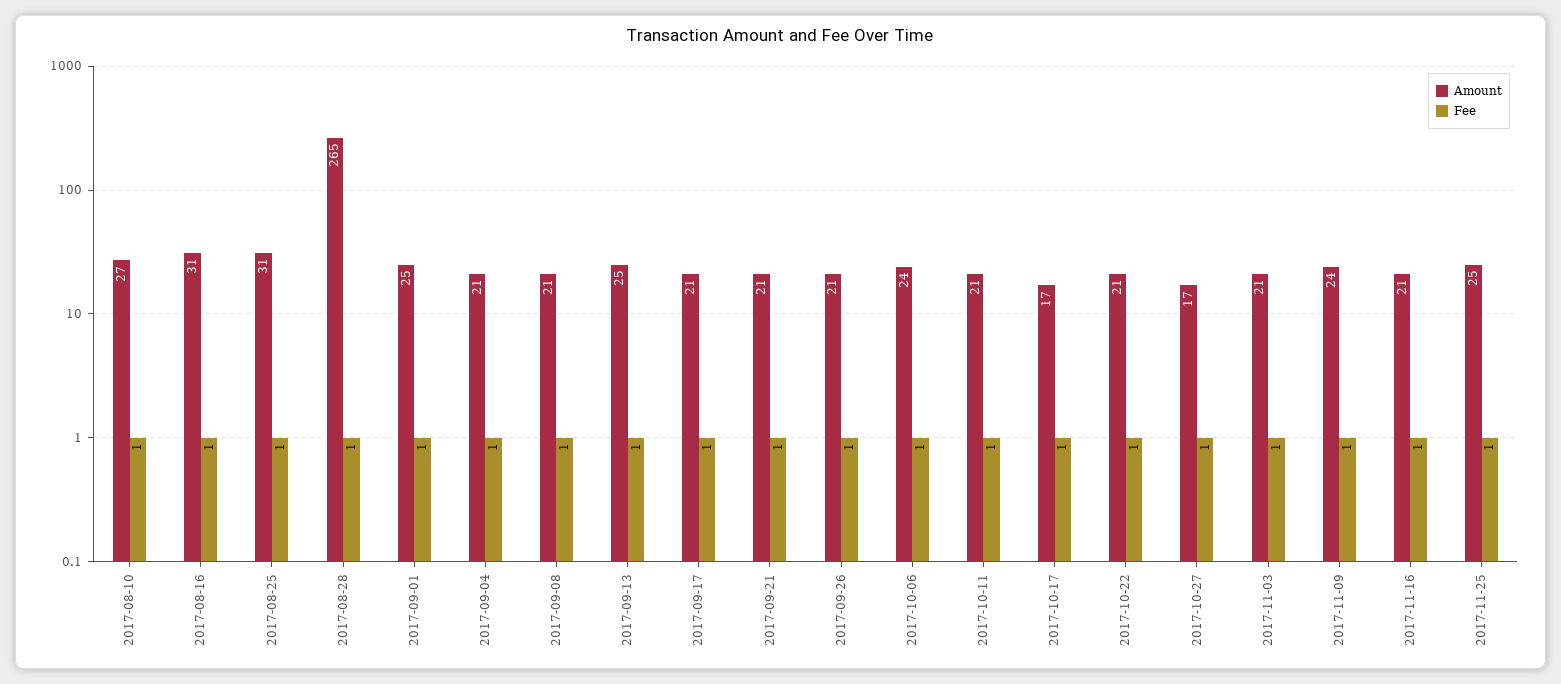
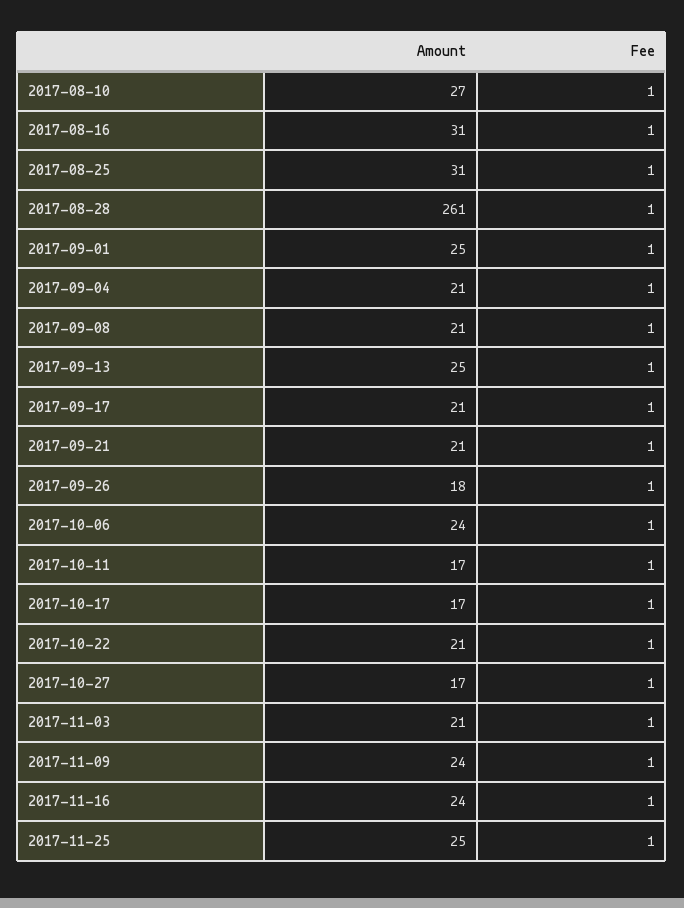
  {
    "Amount": {
      "2017-08-10": 27,
      "2017-08-16": 31,
      "2017-08-25": 31,
-     "2017-08-28": 265,
+     "2017-08-28": 261,
      "2017-09-01": 25,
      "2017-09-04": 21,
      "2017-09-08": 21,
      "2017-09-13": 25,
      "2017-09-17": 21,
      "2017-09-21": 21,
-     "2017-09-26": 21,
+     "2017-09-26": 18,
      "2017-10-06": 24,
-     "2017-10-11": 21,
+     "2017-10-11": 17,
      "2017-10-17": 17,
      "2017-10-22": 21,
      "2017-10-27": 17,
      "2017-11-03": 21,
      "2017-11-09": 24,
-     "2017-11-16": 21,
+     "2017-11-16": 24,
      "2017-11-25": 25
    },
    "Fee": {
      "2017-08-10": 1,
      "2017-08-16": 1,
      "2017-08-25": 1,
      "2017-08-28": 1,
      "2017-09-01": 1,
      "2017-09-04": 1,
      "2017-09-08": 1,
      "2017-09-13": 1,
      "2017-09-17": 1,
      "2017-09-21": 1,
      "2017-09-26": 1,
      "2017-10-06": 1,
      "2017-10-11": 1,
      "2017-10-17": 1,
      "2017-10-22": 1,
      "2017-10-27": 1,
      "2017-11-03": 1,
      "2017-11-09": 1,
      "2017-11-16": 1,
      "2017-11-25": 1
    }
  }

